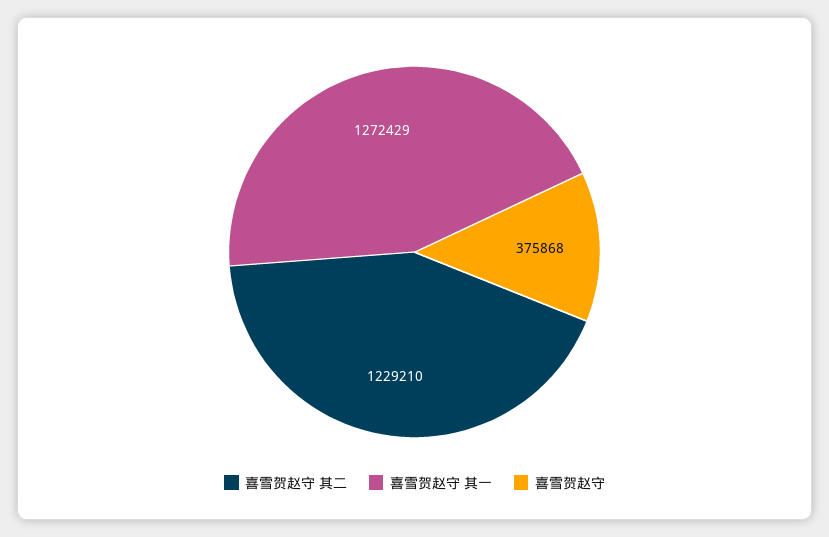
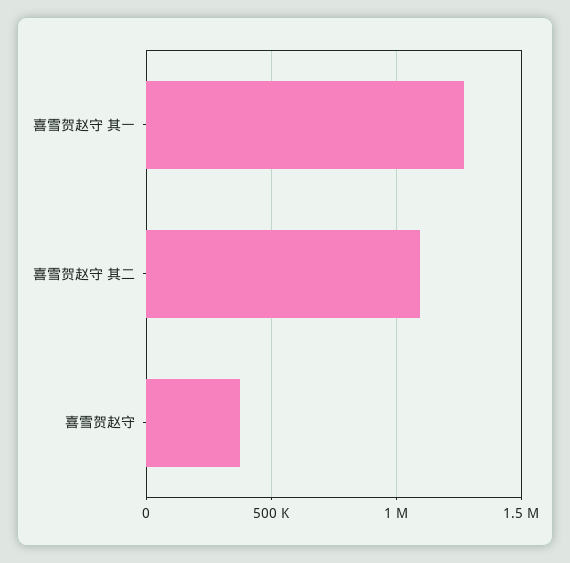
  {
-   "喜雪贺赵守 其二": 1229210,
+   "喜雪贺赵守 其二": 1100000,
    "喜雪贺赵守 其一": 1272429,
    "喜雪贺赵守": 375868
  }

